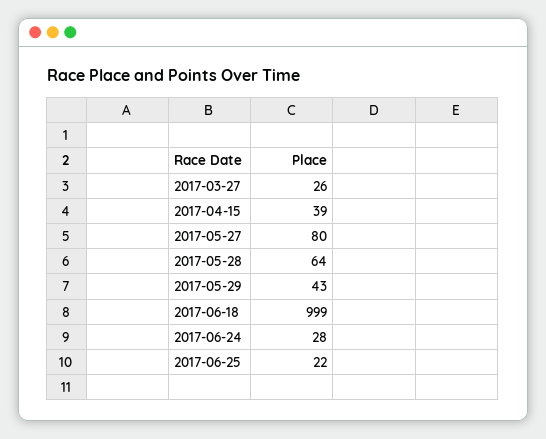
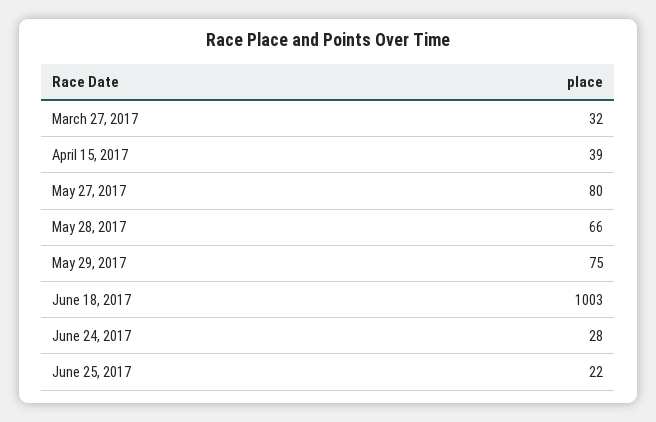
  {
-   "2017-03-27": 26,
+   "2017-03-27": 32,
    "2017-04-15": 39,
    "2017-05-27": 80,
-   "2017-05-28": 64,
+   "2017-05-28": 66,
-   "2017-05-29": 43,
+   "2017-05-29": 75,
-   "2017-06-18": 999,
+   "2017-06-18": 1003,
    "2017-06-24": 28,
    "2017-06-25": 22
  }

